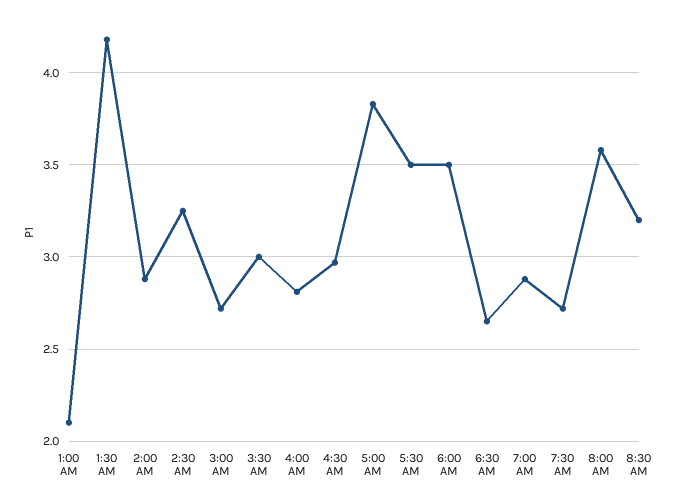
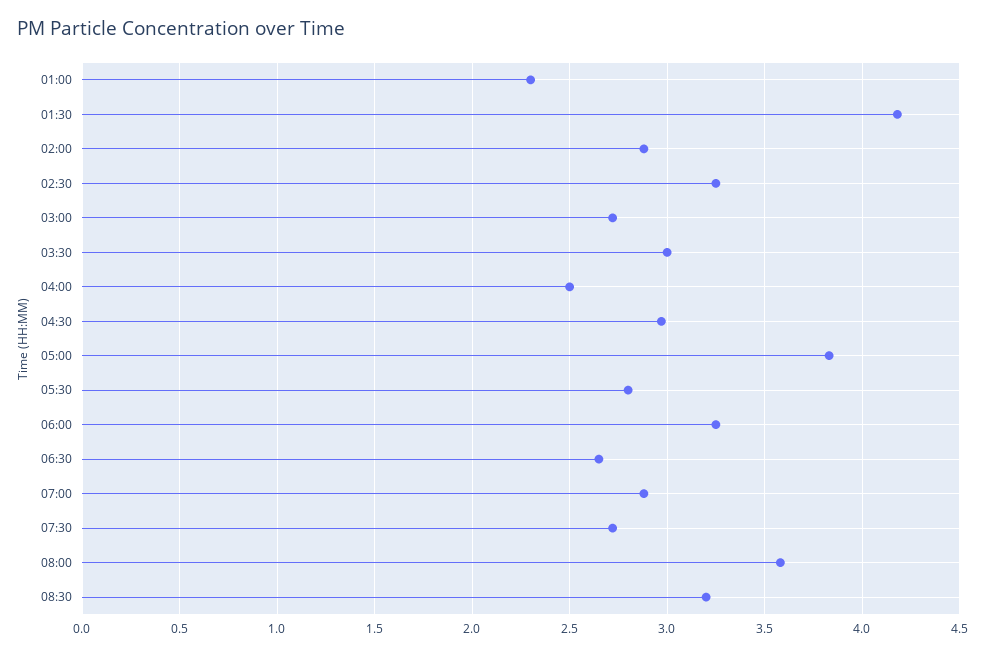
  {
-   "1:00 AM": 2.1,
+   "1:00 AM": 2.3,
    "1:30 AM": 4.2,
    "2:00 AM": 2.9,
    "2:30 AM": 3.25,
    "3:00 AM": 2.7,
    "3:30 AM": 3,
-   "4:00 AM": 2.8,
+   "4:00 AM": 2.5,
    "4:30 AM": 2.95,
    "5:00 AM": 3.85,
-   "5:30 AM": 3.5,
+   "5:30 AM": 2.8,
-   "6:00 AM": 3.5,
+   "6:00 AM": 3.25,
    "6:30 AM": 2.65,
    "7:00 AM": 2.9,
    "7:30 AM": 2.7,
    "8:00 AM": 3.6,
    "8:30 AM": 3.2
  }

